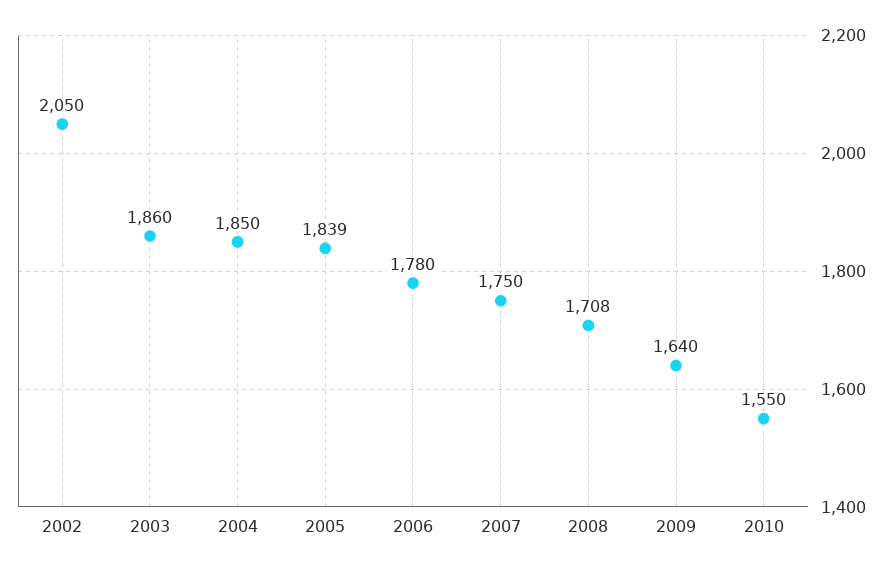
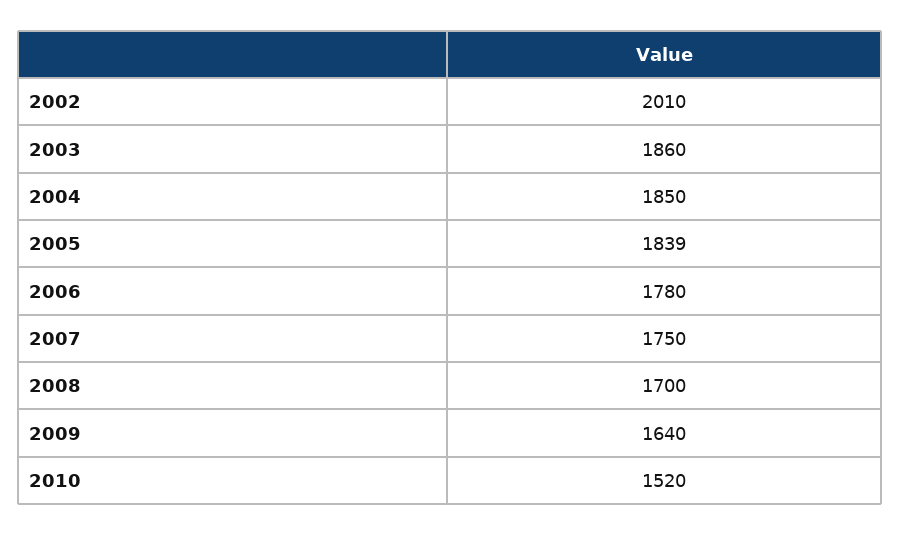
  {
-   "2002": 2050,
+   "2002": 2010,
    "2003": 1860,
    "2004": 1850,
    "2005": 1839,
    "2006": 1780,
    "2007": 1750,
-   "2008": 1708,
+   "2008": 1700,
    "2009": 1640,
-   "2010": 1550
+   "2010": 1520
  }

